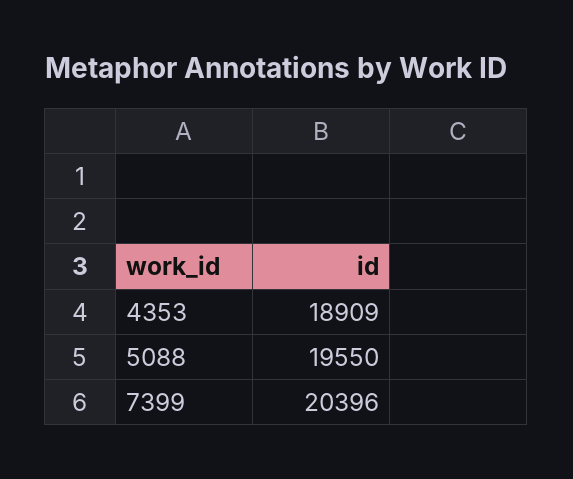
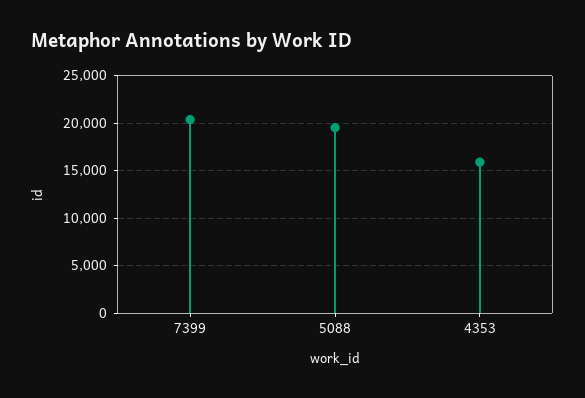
  {
-   "4353": 18909,
+   "4353": 16000,
    "5088": 19550,
    "7399": 20396
  }

